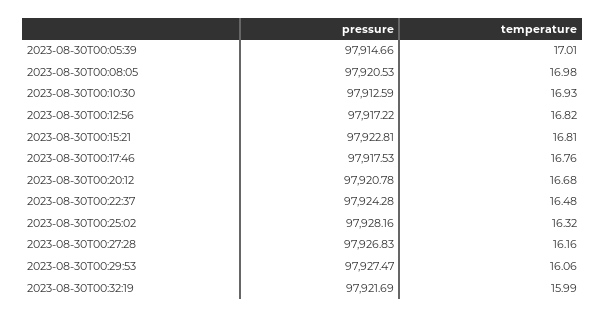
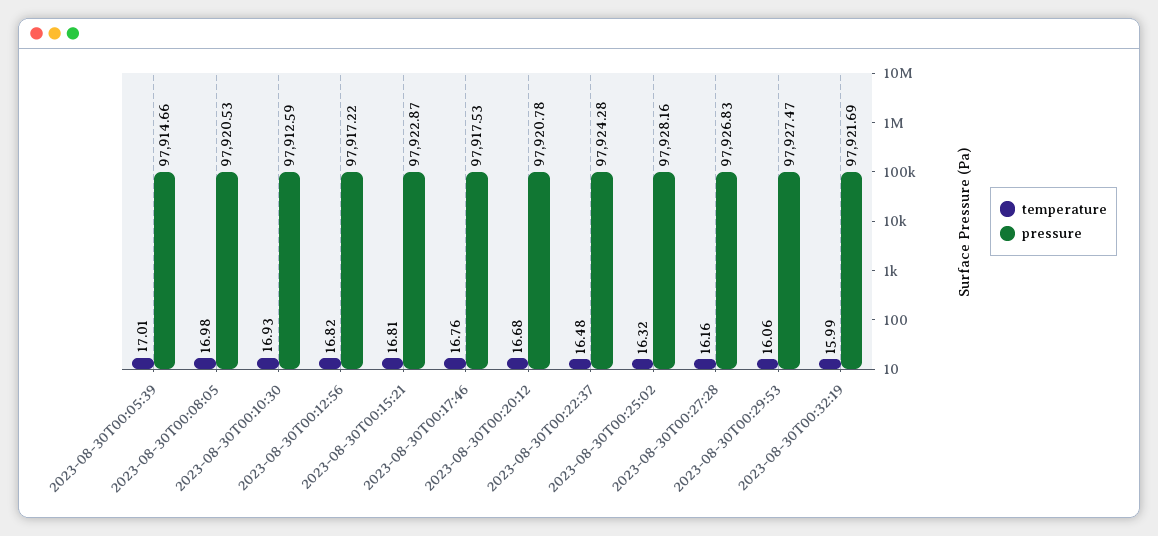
  {
    "pressure": {
      "2023-08-30T00:05:39": 97914.66,
      "2023-08-30T00:08:05": 97920.53,
      "2023-08-30T00:10:30": 97912.59,
      "2023-08-30T00:12:56": 97917.22,
-     "2023-08-30T00:15:21": 97922.81,
+     "2023-08-30T00:15:21": 97922.87,
      "2023-08-30T00:17:46": 97917.53,
      "2023-08-30T00:20:12": 97920.78,
      "2023-08-30T00:22:37": 97924.28,
      "2023-08-30T00:25:02": 97928.16,
      "2023-08-30T00:27:28": 97926.83,
      "2023-08-30T00:29:53": 97927.47,
      "2023-08-30T00:32:19": 97921.69
    },
    "temperature": {
      "2023-08-30T00:05:39": 17.01,
      "2023-08-30T00:08:05": 16.98,
      "2023-08-30T00:10:30": 16.93,
      "2023-08-30T00:12:56": 16.82,
      "2023-08-30T00:15:21": 16.81,
      "2023-08-30T00:17:46": 16.76,
      "2023-08-30T00:20:12": 16.68,
      "2023-08-30T00:22:37": 16.48,
      "2023-08-30T00:25:02": 16.32,
      "2023-08-30T00:27:28": 16.16,
      "2023-08-30T00:29:53": 16.06,
      "2023-08-30T00:32:19": 15.99
    }
  }

